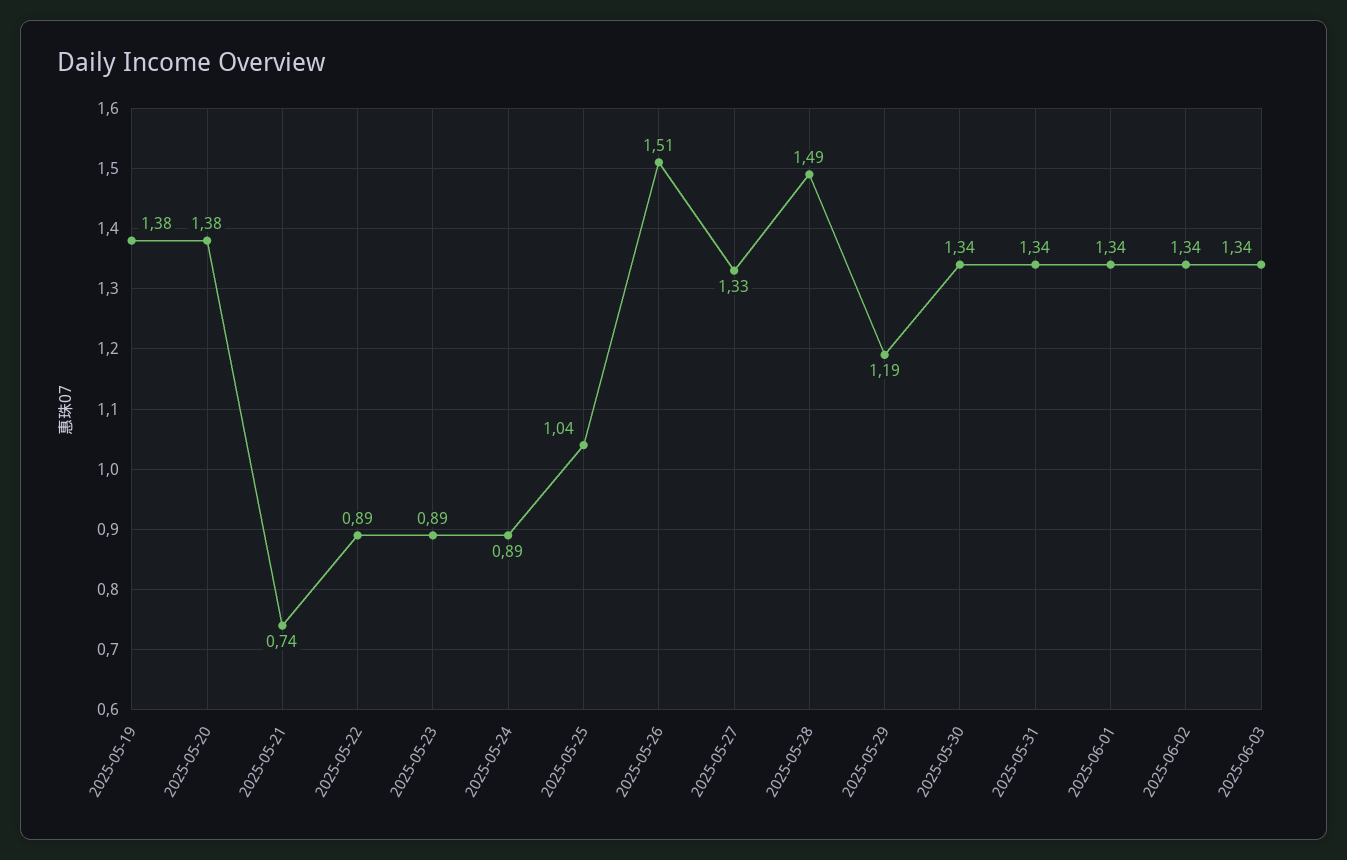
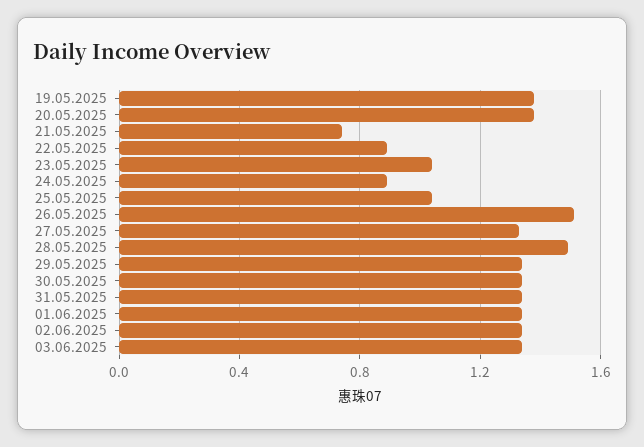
  {
    "2025-05-19": 1.38,
    "2025-05-20": 1.38,
    "2025-05-21": 0.74,
    "2025-05-22": 0.89,
-   "2025-05-23": 0.89,
+   "2025-05-23": 1.05,
    "2025-05-24": 0.89,
    "2025-05-25": 1.04,
    "2025-05-26": 1.51,
    "2025-05-27": 1.33,
    "2025-05-28": 1.49,
-   "2025-05-29": 1.19,
+   "2025-05-29": 1.35,
    "2025-05-30": 1.34,
    "2025-05-31": 1.34,
    "2025-06-01": 1.34,
    "2025-06-02": 1.34,
    "2025-06-03": 1.34
  }

